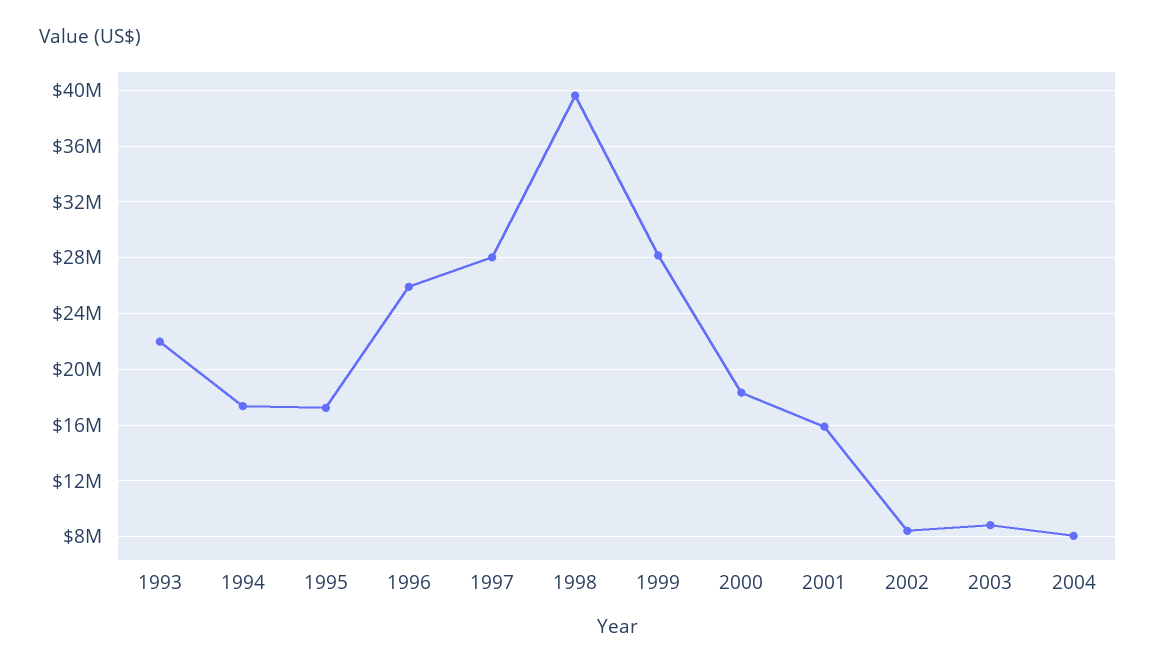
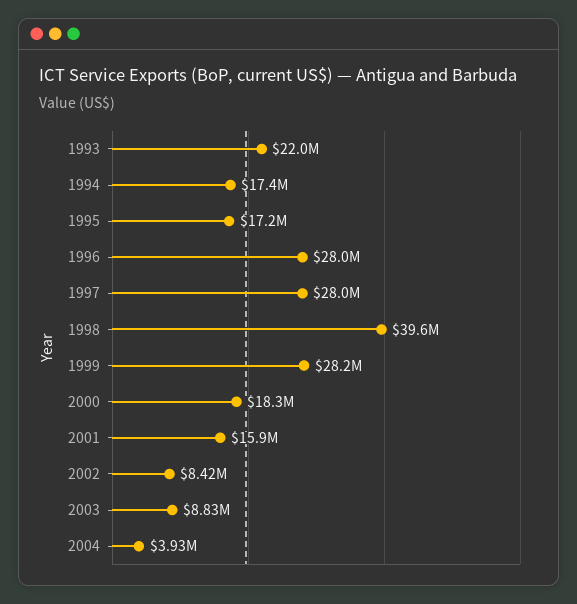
  {
    "1993": 22000000,
    "1994": 17400000,
    "1995": 17200000,
-   "1996": 26000000,
+   "1996": 28000000,
    "1997": 28000000,
    "1998": 39600000,
    "1999": 28200000,
    "2000": 18300000,
    "2001": 15900000,
    "2002": 8420000,
    "2003": 8830000,
-   "2004": 8000000
+   "2004": 3930000
  }

